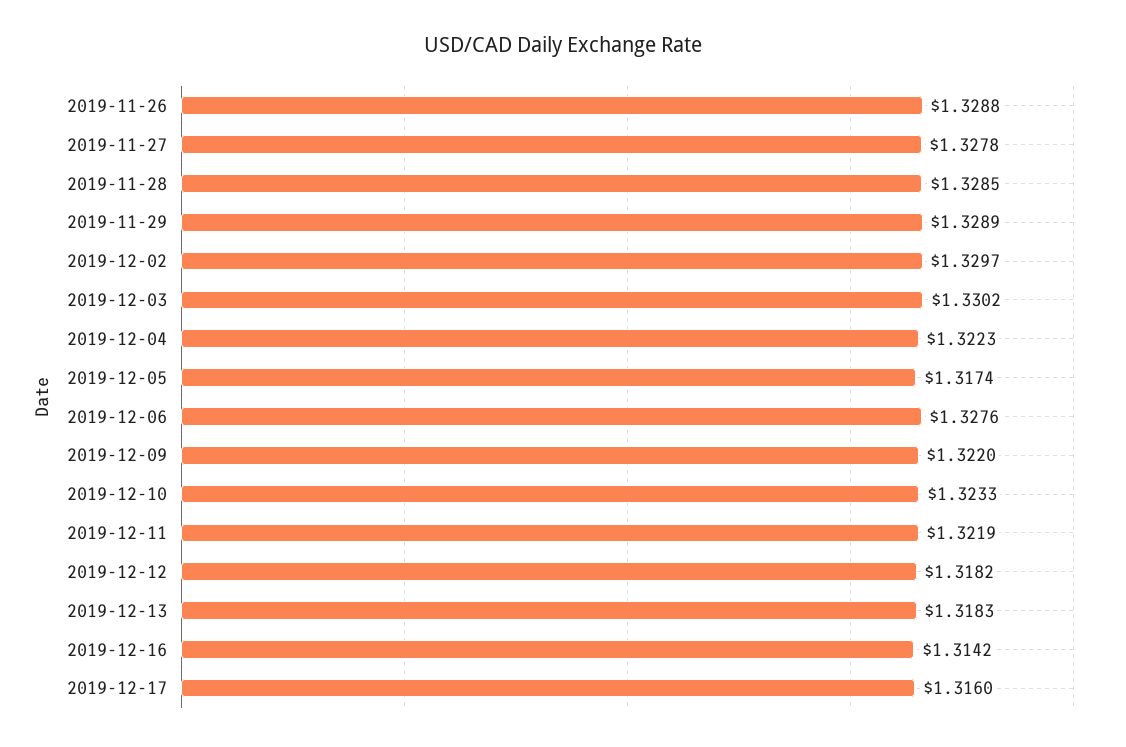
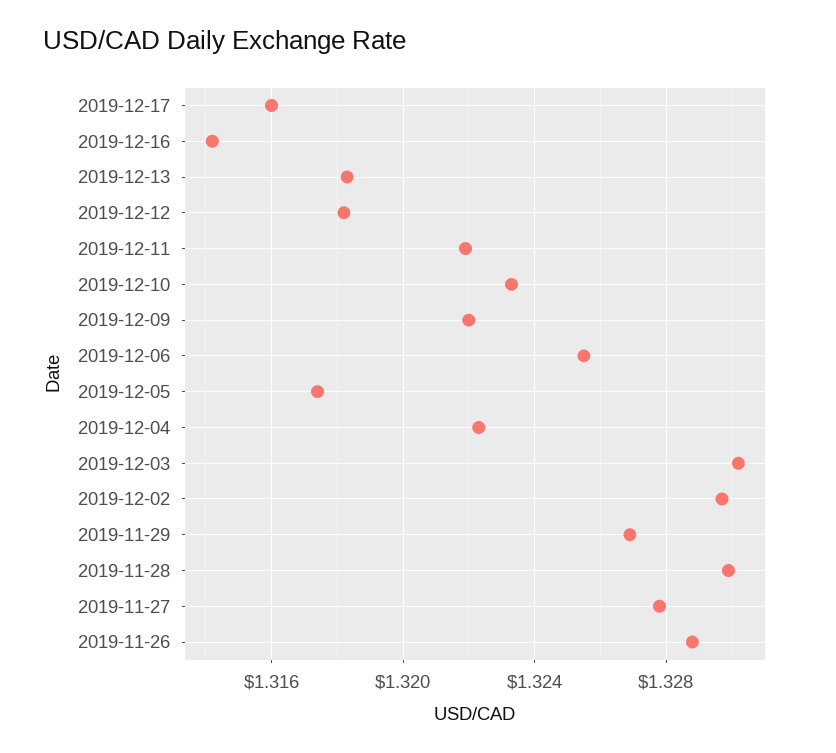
  {
    "2019-11-26": 1.3288,
    "2019-11-27": 1.3278,
-   "2019-11-28": 1.3285,
+   "2019-11-28": 1.33,
-   "2019-11-29": 1.3289,
+   "2019-11-29": 1.327,
    "2019-12-02": 1.3297,
    "2019-12-03": 1.3302,
    "2019-12-04": 1.3223,
    "2019-12-05": 1.3174,
-   "2019-12-06": 1.3276,
+   "2019-12-06": 1.3255,
    "2019-12-09": 1.322,
    "2019-12-10": 1.3233,
    "2019-12-11": 1.3219,
    "2019-12-12": 1.3182,
    "2019-12-13": 1.3183,
    "2019-12-16": 1.3142,
    "2019-12-17": 1.316
  }

